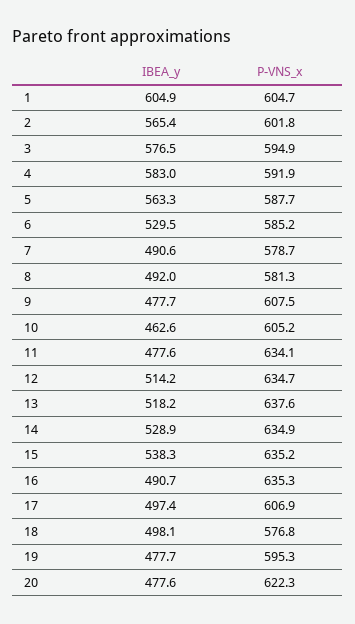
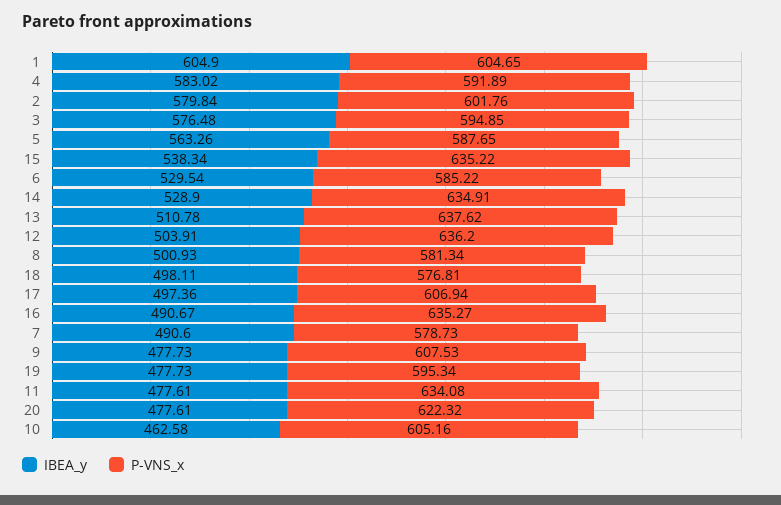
  {
    "IBEA_y": {
      "1": 604.9,
-     "2": 565.4,
+     "2": 579.84,
      "3": 576.48,
      "4": 583.02,
      "5": 563.26,
      "6": 529.54,
      "7": 490.6,
-     "8": 492,
+     "8": 500.93,
      "9": 477.73,
      "10": 462.58,
      "11": 477.61,
-     "12": 514.2,
+     "12": 503.91,
-     "13": 518.2,
+     "13": 510.78,
      "14": 528.9,
      "15": 538.34,
      "16": 490.67,
      "17": 497.36,
      "18": 498.11,
      "19": 477.73,
      "20": 477.61
    },
    "P-VNS_x": {
      "1": 604.65,
      "2": 601.76,
      "3": 594.85,
      "4": 591.89,
      "5": 587.65,
      "6": 585.22,
      "7": 578.73,
      "8": 581.34,
      "9": 607.53,
      "10": 605.16,
      "11": 634.08,
-     "12": 634.7,
+     "12": 636.2,
      "13": 637.62,
      "14": 634.91,
      "15": 635.22,
      "16": 635.27,
      "17": 606.94,
      "18": 576.81,
      "19": 595.34,
      "20": 622.32
    }
  }

